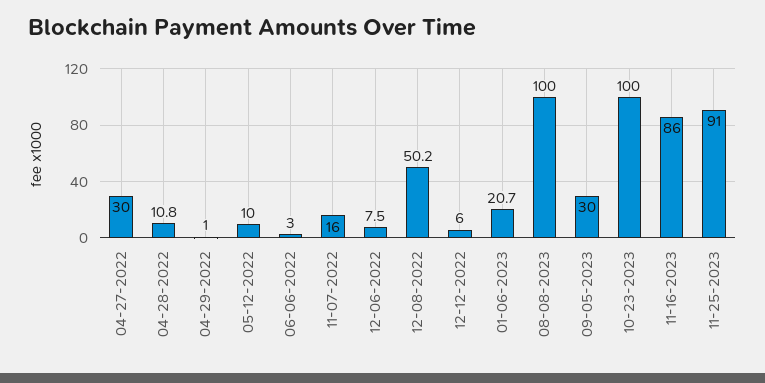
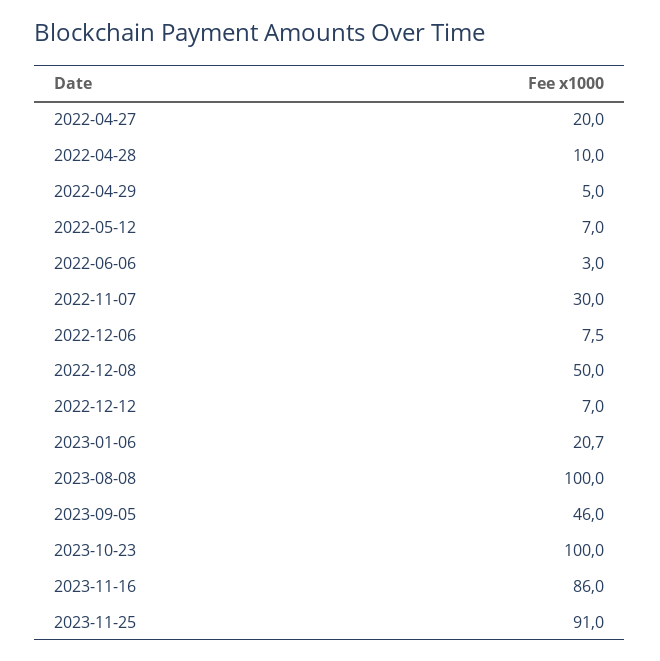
  {
-   "04-27-2022": 30,
+   "04-27-2022": 20,
-   "04-28-2022": 10.8,
+   "04-28-2022": 10,
-   "04-29-2022": 1,
+   "04-29-2022": 5,
-   "05-12-2022": 10,
+   "05-12-2022": 7,
    "06-06-2022": 3,
-   "11-07-2022": 16,
+   "11-07-2022": 30,
    "12-06-2022": 7.5,
-   "12-08-2022": 50.2,
+   "12-08-2022": 50,
-   "12-12-2022": 6,
+   "12-12-2022": 7,
    "01-06-2023": 20.7,
    "08-08-2023": 100,
-   "09-05-2023": 30,
+   "09-05-2023": 46,
    "10-23-2023": 100,
    "11-16-2023": 86,
    "11-25-2023": 91
  }

